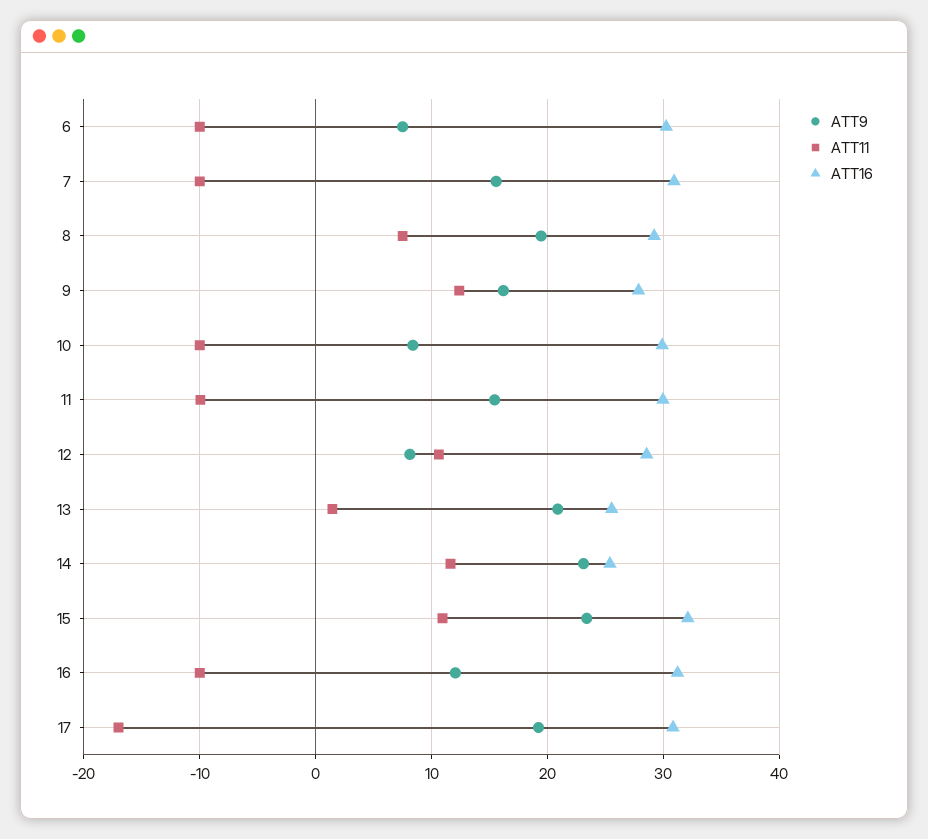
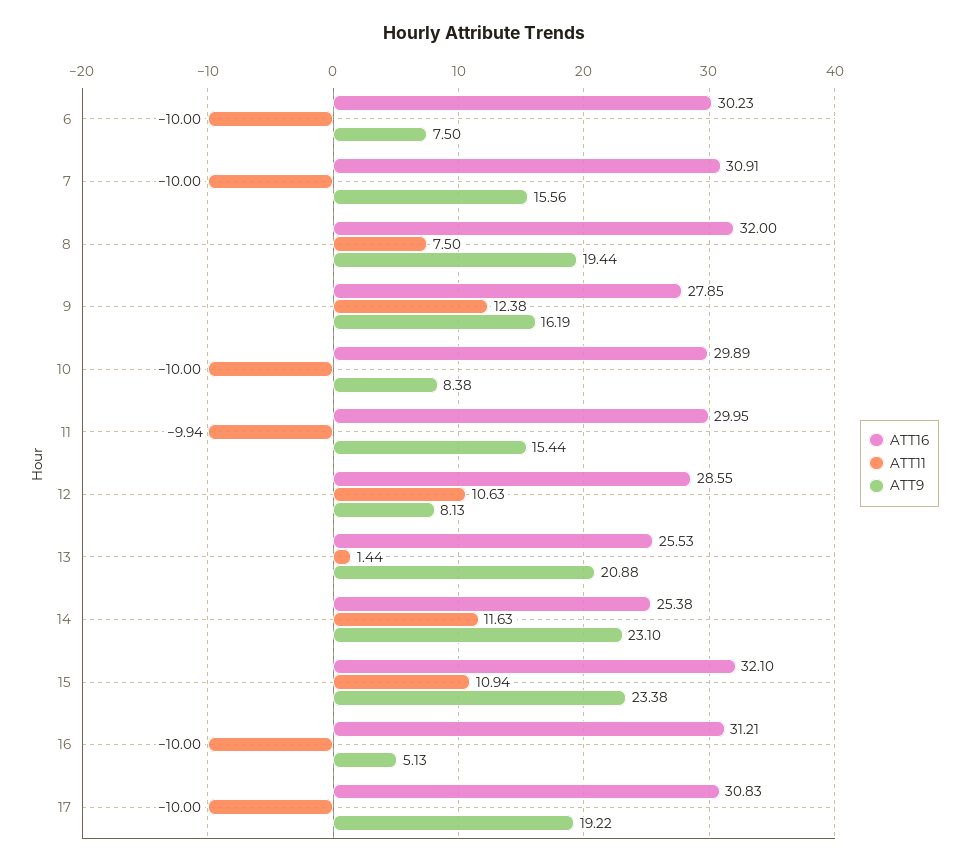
  {
    "ATT9": {
      "6": 7.5,
      "7": 15.56,
      "8": 19.44,
      "9": 16.19,
      "10": 8.38,
      "11": 15.44,
      "12": 8.13,
      "13": 20.88,
      "14": 23.1,
      "15": 23.38,
-     "16": 12,
+     "16": 5.13,
      "17": 19.22
    },
    "ATT11": {
      "6": -10,
      "7": -10,
      "8": 7.5,
      "9": 12.38,
      "10": -10,
      "11": -9.94,
      "12": 10.63,
      "13": 1.44,
      "14": 11.63,
      "15": 10.94,
      "16": -10,
-     "17": -17
+     "17": -10
    },
    "ATT16": {
      "6": 30.23,
      "7": 30.91,
-     "8": 29,
+     "8": 32,
      "9": 27.85,
      "10": 29.89,
      "11": 29.95,
      "12": 28.55,
      "13": 25.53,
      "14": 25.38,
      "15": 32.1,
      "16": 31.21,
      "17": 30.83
    }
  }

